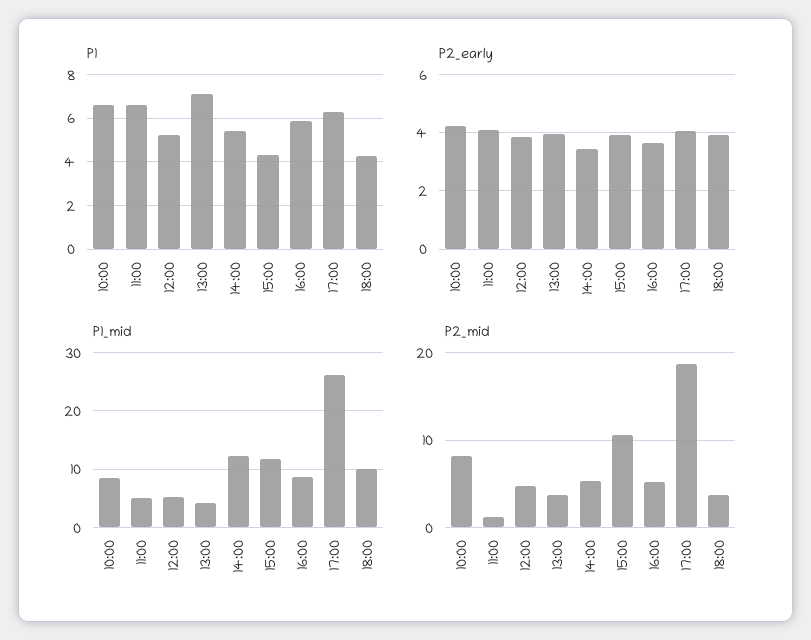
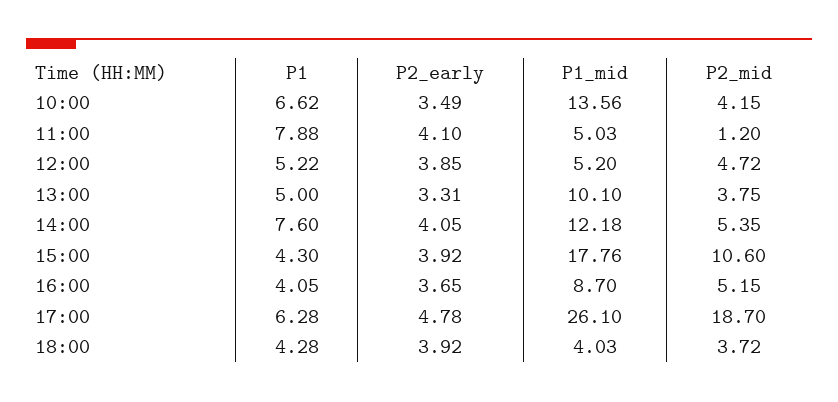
  {
    "P1": {
      "10:00": 6.62,
-     "11:00": 6.5,
+     "11:00": 7.88,
      "12:00": 5.22,
-     "13:00": 7,
+     "13:00": 5,
-     "14:00": 5.5,
+     "14:00": 7.6,
      "15:00": 4.3,
-     "16:00": 6,
+     "16:00": 4.05,
      "17:00": 6.28,
      "18:00": 4.28
    },
    "P2_early": {
-     "10:00": 4.25,
+     "10:00": 3.49,
      "11:00": 4.1,
      "12:00": 3.85,
-     "13:00": 4,
+     "13:00": 3.31,
-     "14:00": 3.5,
+     "14:00": 4.05,
      "15:00": 3.92,
      "16:00": 3.65,
-     "17:00": 4,
+     "17:00": 4.78,
      "18:00": 3.92
    },
    "P1_mid": {
-     "10:00": 8,
+     "10:00": 13.56,
      "11:00": 5.03,
      "12:00": 5.2,
-     "13:00": 4,
+     "13:00": 10.1,
      "14:00": 12.18,
-     "15:00": 12,
+     "15:00": 17.76,
      "16:00": 8.7,
      "17:00": 26.1,
-     "18:00": 10
+     "18:00": 4.03
    },
    "P2_mid": {
-     "10:00": 8,
+     "10:00": 4.15,
      "11:00": 1.2,
      "12:00": 4.72,
      "13:00": 3.75,
      "14:00": 5.35,
      "15:00": 10.6,
      "16:00": 5.15,
      "17:00": 18.7,
      "18:00": 3.72
    }
  }

